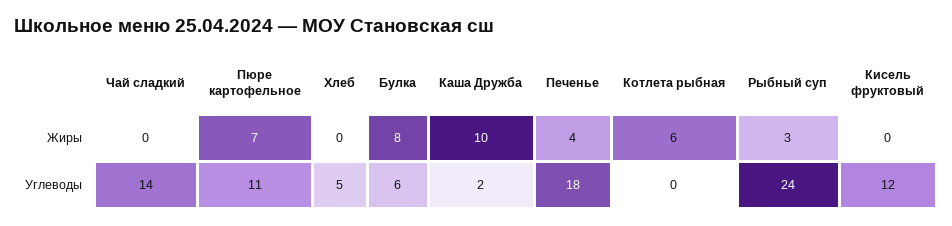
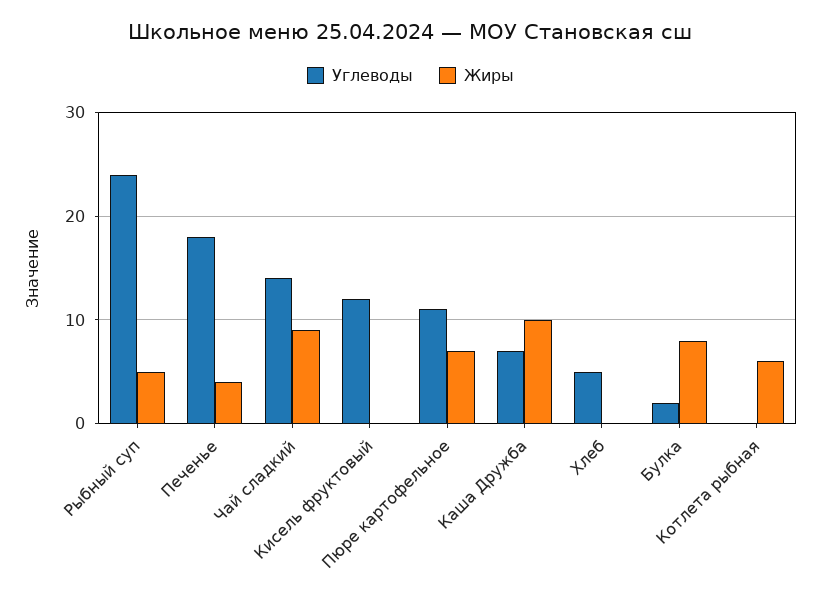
  {
    "Жиры": {
-     "Чай сладкий": 0,
+     "Чай сладкий": 9,
      "Пюре картофельное": 7,
      "Хлеб": 0,
      "Булка": 8,
      "Каша Дружба": 10,
      "Печенье": 4,
      "Котлета рыбная": 6,
-     "Рыбный суп": 3,
+     "Рыбный суп": 5,
      "Кисель фруктовый": 0
    },
    "Углеводы": {
      "Чай сладкий": 14,
      "Пюре картофельное": 11,
      "Хлеб": 5,
-     "Булка": 6,
+     "Булка": 2,
-     "Каша Дружба": 2,
+     "Каша Дружба": 7,
      "Печенье": 18,
      "Котлета рыбная": 0,
      "Рыбный суп": 24,
      "Кисель фруктовый": 12
    }
  }

